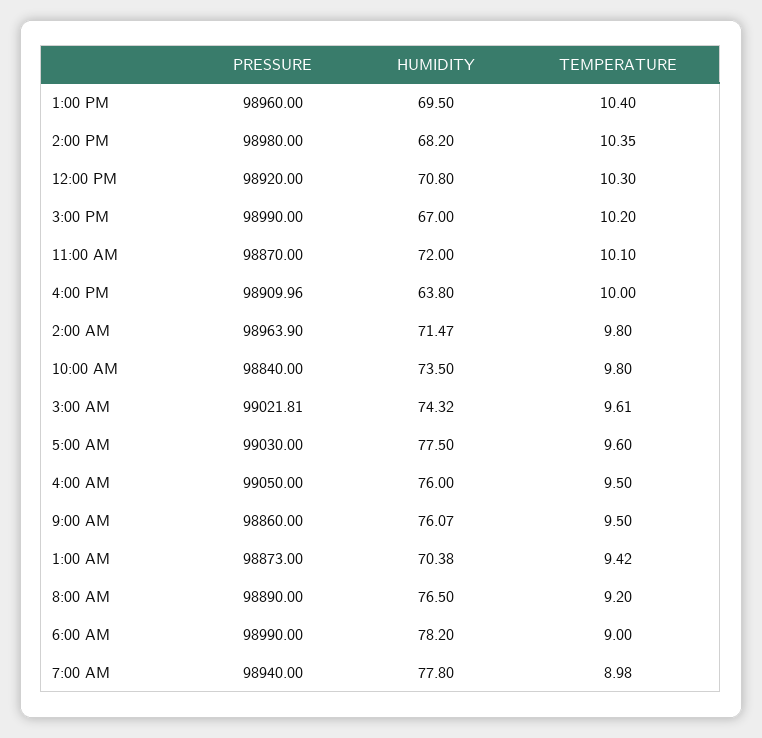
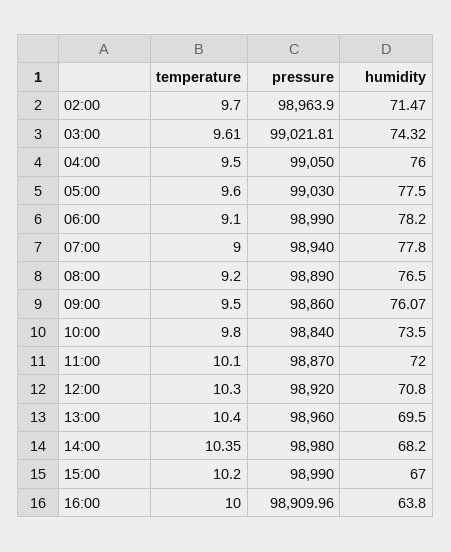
  {
    "PRESSURE": {
      "1:00 PM": 98960,
      "2:00 PM": 98980,
      "12:00 PM": 98920,
      "3:00 PM": 98990,
      "11:00 AM": 98870,
      "4:00 PM": 98909.96,
      "2:00 AM": 98963.9,
      "10:00 AM": 98840,
      "3:00 AM": 99021.81,
      "5:00 AM": 99030,
      "4:00 AM": 99050,
      "9:00 AM": 98860,
-     "1:00 AM": 98873,
      "8:00 AM": 98890,
      "6:00 AM": 98990,
      "7:00 AM": 98940
    },
    "HUMIDITY": {
      "1:00 PM": 69.5,
      "2:00 PM": 68.2,
      "12:00 PM": 70.8,
      "3:00 PM": 67,
      "11:00 AM": 72,
      "4:00 PM": 63.8,
      "2:00 AM": 71.47,
      "10:00 AM": 73.5,
      "3:00 AM": 74.32,
      "5:00 AM": 77.5,
      "4:00 AM": 76,
      "9:00 AM": 76.07,
-     "1:00 AM": 70.38,
      "8:00 AM": 76.5,
      "6:00 AM": 78.2,
      "7:00 AM": 77.8
    },
    "TEMPERATURE": {
      "1:00 PM": 10.4,
      "2:00 PM": 10.35,
      "12:00 PM": 10.3,
      "3:00 PM": 10.2,
      "11:00 AM": 10.1,
      "4:00 PM": 10,
-     "2:00 AM": 9.8,
+     "2:00 AM": 9.7,
      "10:00 AM": 9.8,
      "3:00 AM": 9.61,
      "5:00 AM": 9.6,
      "4:00 AM": 9.5,
      "9:00 AM": 9.5,
-     "1:00 AM": 9.42,
      "8:00 AM": 9.2,
-     "6:00 AM": 9,
+     "6:00 AM": 9.1,
-     "7:00 AM": 8.98
+     "7:00 AM": 9
    }
  }

